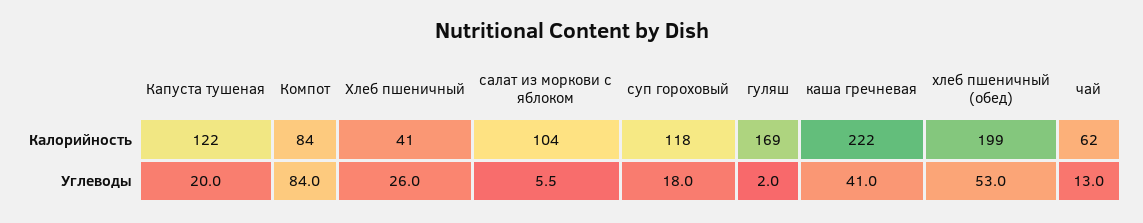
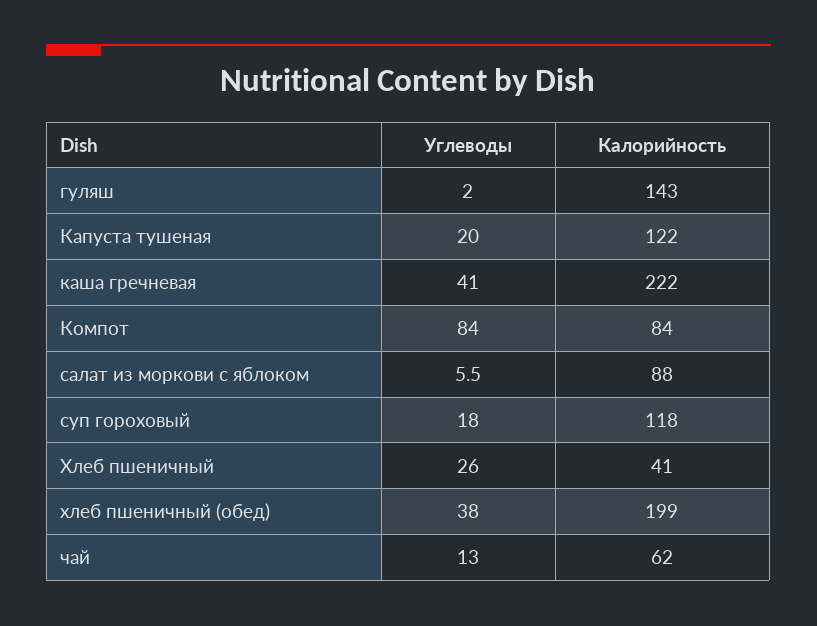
  {
    "Капуста тушеная": {
      "Калорийность": 122,
      "Углеводы": 20
    },
    "Компот": {
      "Калорийность": 84,
      "Углеводы": 84
    },
    "Хлеб пшеничный": {
      "Калорийность": 41,
      "Углеводы": 26
    },
    "салат из моркови с яблоком": {
-     "Калорийность": 104,
+     "Калорийность": 88,
      "Углеводы": 5.5
    },
    "суп гороховый": {
      "Калорийность": 118,
      "Углеводы": 18
    },
    "гуляш": {
-     "Калорийность": 169,
+     "Калорийность": 143,
      "Углеводы": 2
    },
    "каша гречневая": {
      "Калорийность": 222,
      "Углеводы": 41
    },
    "хлеб пшеничный (обед)": {
      "Калорийность": 199,
-     "Углеводы": 53
+     "Углеводы": 38
    },
    "чай": {
      "Калорийность": 62,
      "Углеводы": 13
    }
  }

